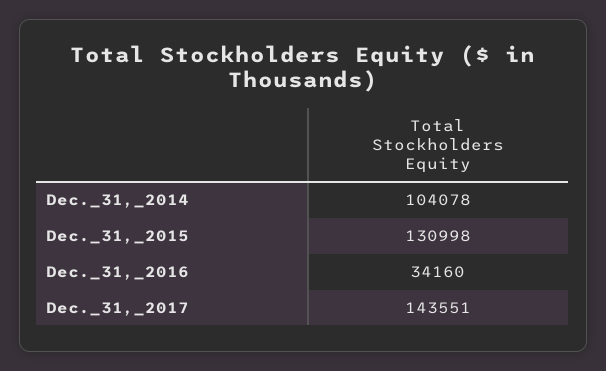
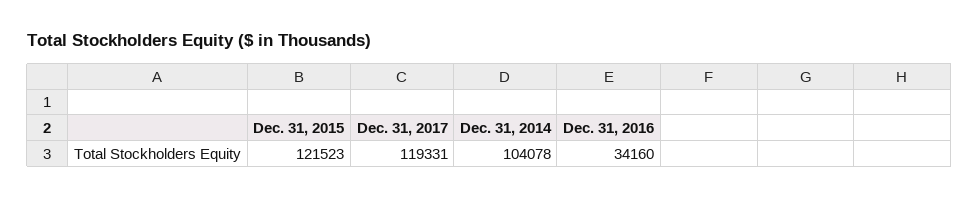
  {
    "Dec._31,_2014": 104078,
-   "Dec._31,_2015": 130998,
+   "Dec._31,_2015": 121523,
    "Dec._31,_2016": 34160,
-   "Dec._31,_2017": 143551
+   "Dec._31,_2017": 119331
  }

